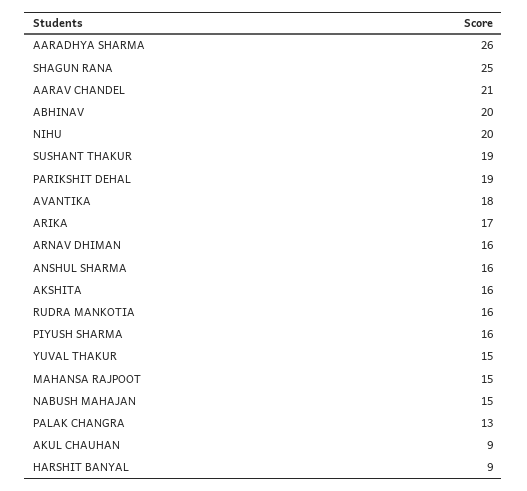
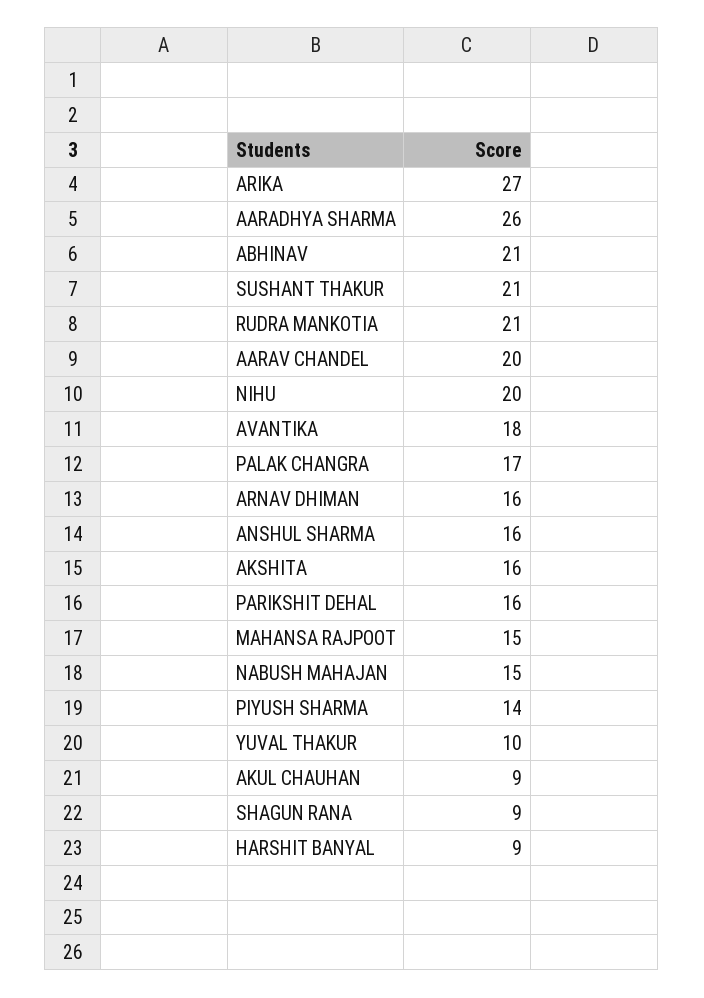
  {
    "AARADHYA SHARMA": 26,
-   "SHAGUN RANA": 25,
+   "SHAGUN RANA": 9,
-   "AARAV CHANDEL": 21,
+   "AARAV CHANDEL": 20,
-   "ABHINAV": 20,
+   "ABHINAV": 21,
    "NIHU": 20,
-   "SUSHANT THAKUR": 19,
+   "SUSHANT THAKUR": 21,
-   "PARIKSHIT DEHAL": 19,
+   "PARIKSHIT DEHAL": 16,
    "AVANTIKA": 18,
-   "ARIKA": 17,
+   "ARIKA": 27,
    "ARNAV DHIMAN": 16,
    "ANSHUL SHARMA": 16,
    "AKSHITA": 16,
-   "RUDRA MANKOTIA": 16,
+   "RUDRA MANKOTIA": 21,
-   "PIYUSH SHARMA": 16,
+   "PIYUSH SHARMA": 14,
-   "YUVAL THAKUR": 15,
+   "YUVAL THAKUR": 10,
    "MAHANSA RAJPOOT": 15,
    "NABUSH MAHAJAN": 15,
-   "PALAK CHANGRA": 13,
+   "PALAK CHANGRA": 17,
    "AKUL CHAUHAN": 9,
    "HARSHIT BANYAL": 9
  }

